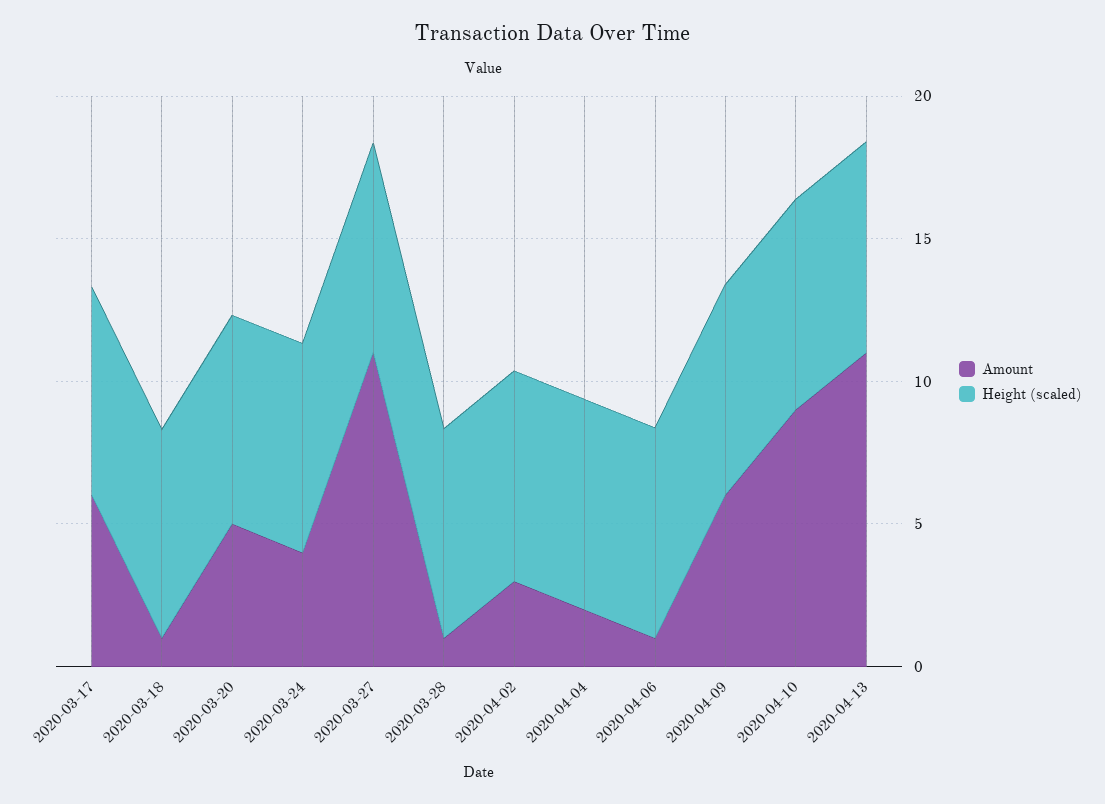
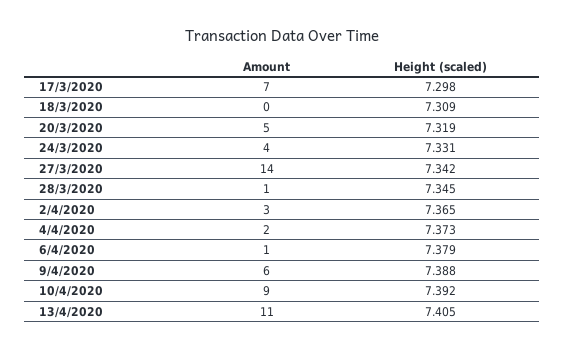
  {
    "Amount": {
-     "2020-03-17": 6,
+     "2020-03-17": 7,
-     "2020-03-18": 1,
+     "2020-03-18": 0,
      "2020-03-20": 5,
      "2020-03-24": 4,
-     "2020-03-27": 11,
+     "2020-03-27": 14,
      "2020-03-28": 1,
      "2020-04-02": 3,
      "2020-04-04": 2,
      "2020-04-06": 1,
      "2020-04-09": 6,
      "2020-04-10": 9,
      "2020-04-13": 11
    },
    "Height (scaled)": {
      "2020-03-17": 7.298,
      "2020-03-18": 7.309,
      "2020-03-20": 7.319,
      "2020-03-24": 7.331,
      "2020-03-27": 7.342,
      "2020-03-28": 7.345,
      "2020-04-02": 7.365,
      "2020-04-04": 7.373,
      "2020-04-06": 7.379,
      "2020-04-09": 7.388,
      "2020-04-10": 7.392,
      "2020-04-13": 7.405
    }
  }

